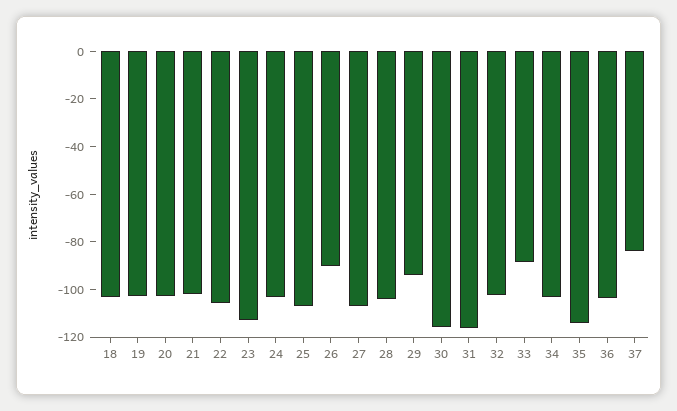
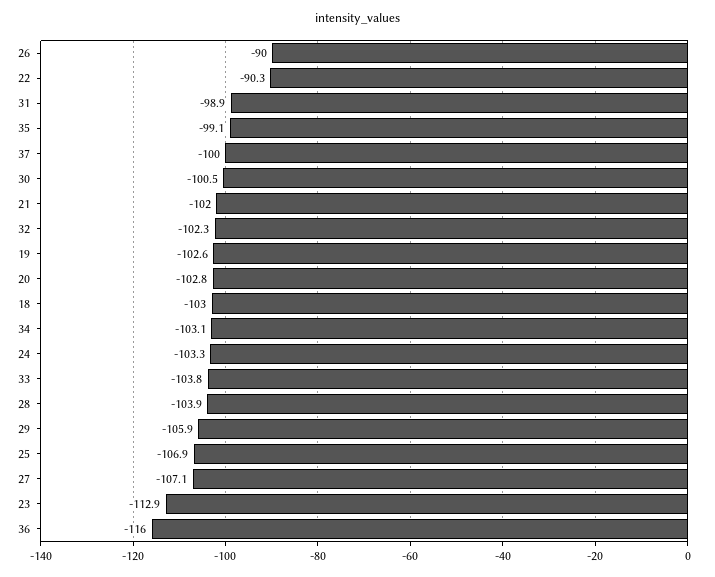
  {
    "18": -103,
    "19": -102.6,
    "20": -102.8,
    "21": -102,
-   "22": -105,
+   "22": -90.3,
    "23": -112.9,
    "24": -103.3,
    "25": -106.9,
    "26": -90,
    "27": -107.1,
    "28": -103.9,
-   "29": -95,
+   "29": -105.9,
-   "30": -115,
+   "30": -100.5,
-   "31": -115,
+   "31": -98.9,
    "32": -102.3,
-   "33": -90,
+   "33": -103.8,
    "34": -103.1,
-   "35": -115,
+   "35": -99.1,
-   "36": -105,
+   "36": -116,
-   "37": -85
+   "37": -100
  }

